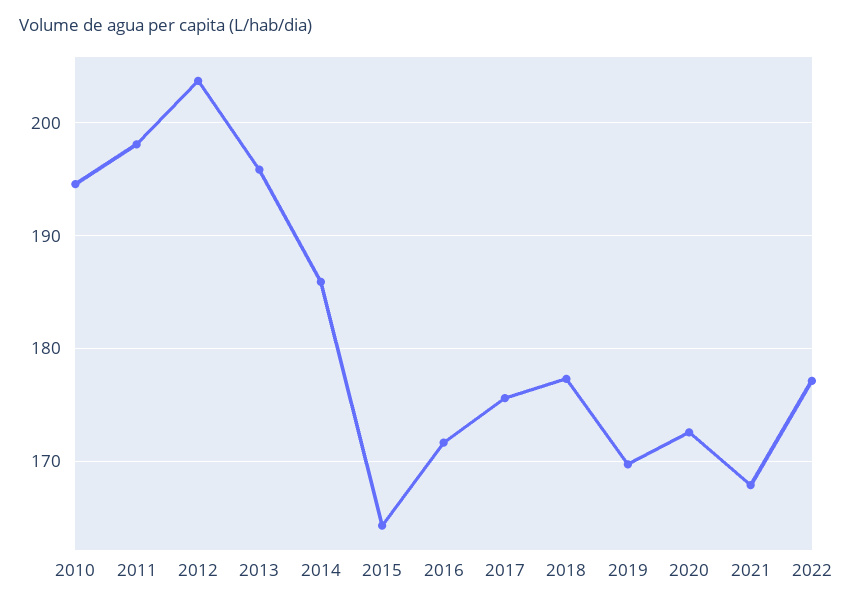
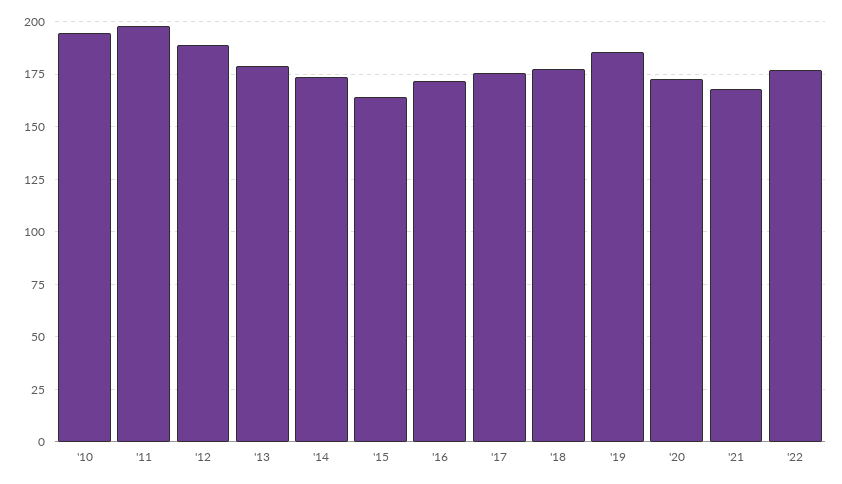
  {
    "2010": 195,
    "2011": 198,
-   "2012": 204,
+   "2012": 190,
-   "2013": 196,
+   "2013": 180,
-   "2014": 186,
+   "2014": 175,
    "2015": 164,
    "2016": 172,
    "2017": 176,
    "2018": 177,
-   "2019": 170,
+   "2019": 185,
    "2020": 173,
    "2021": 168,
    "2022": 177
  }

